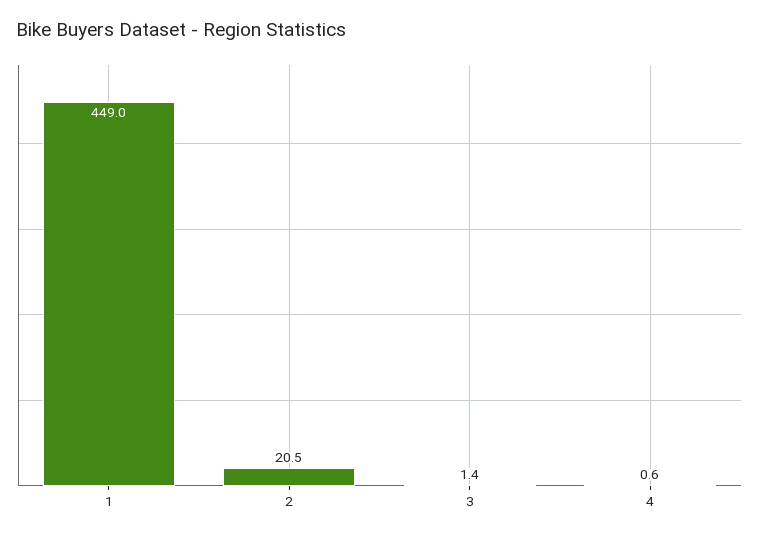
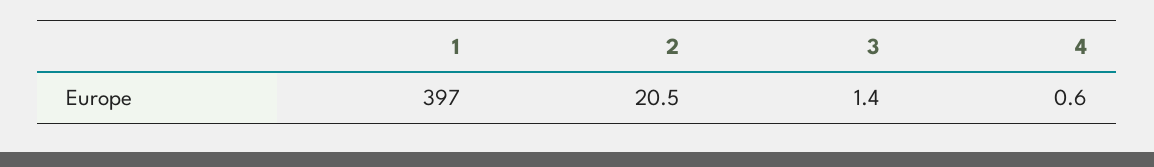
  {
-   "1": 449,
+   "1": 397,
    "2": 20.5,
    "3": 1.4,
    "4": 0.6
  }

